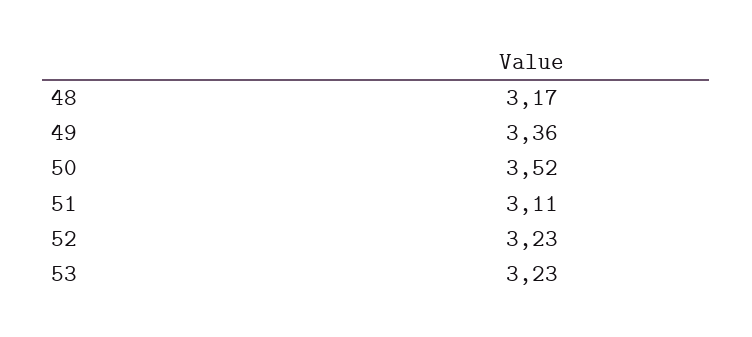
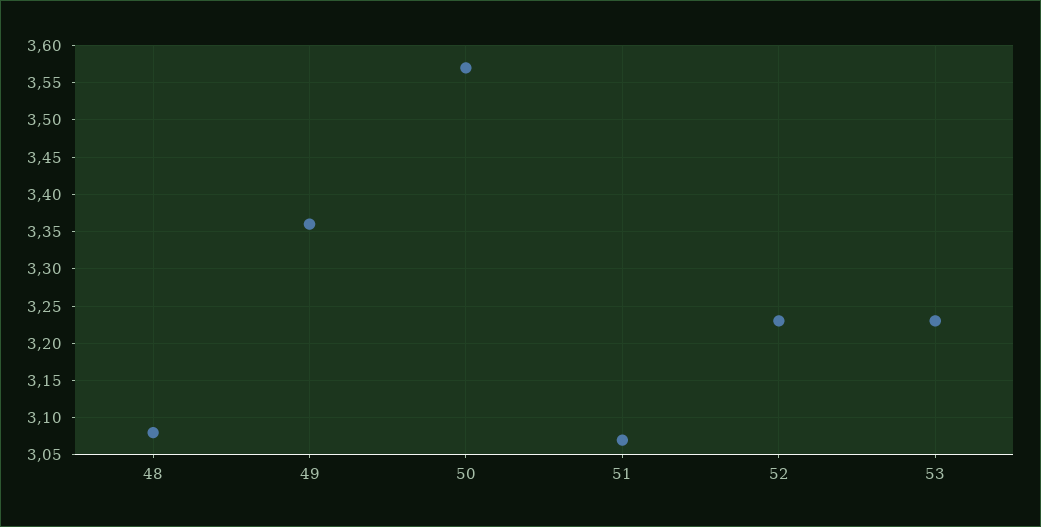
  {
-   "48": 3.17,
+   "48": 3.08,
    "49": 3.36,
-   "50": 3.52,
+   "50": 3.57,
-   "51": 3.11,
+   "51": 3.07,
    "52": 3.23,
    "53": 3.23
  }

